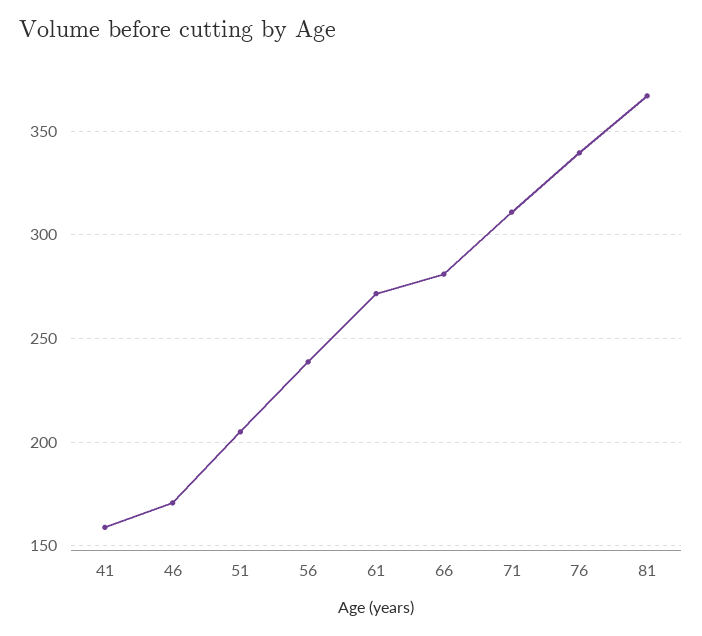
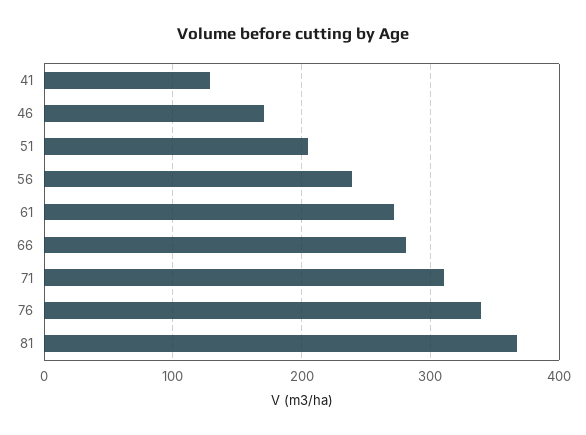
  {
-   "41": 160,
+   "41": 130,
    "46": 170,
    "51": 205,
    "56": 240,
    "61": 270,
    "66": 280,
    "71": 310,
    "76": 340,
    "81": 365
  }

